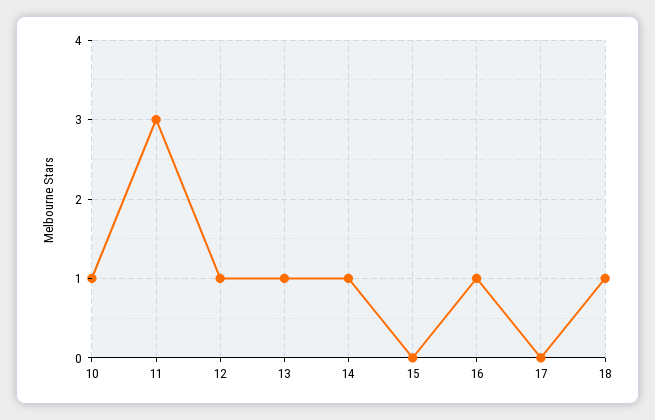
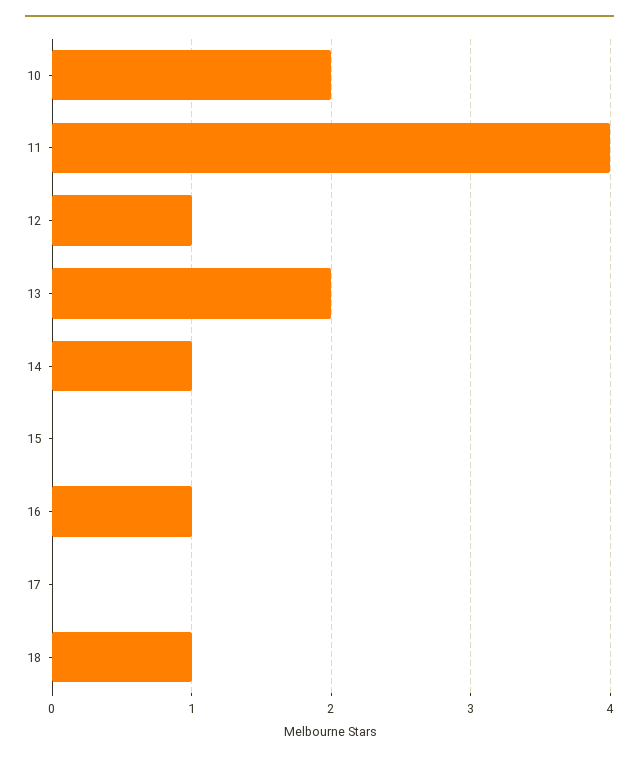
  {
-   "10": 1,
+   "10": 2,
-   "11": 3,
+   "11": 4,
    "12": 1,
-   "13": 1,
+   "13": 2,
    "14": 1,
    "15": 0,
    "16": 1,
    "17": 0,
    "18": 1
  }

